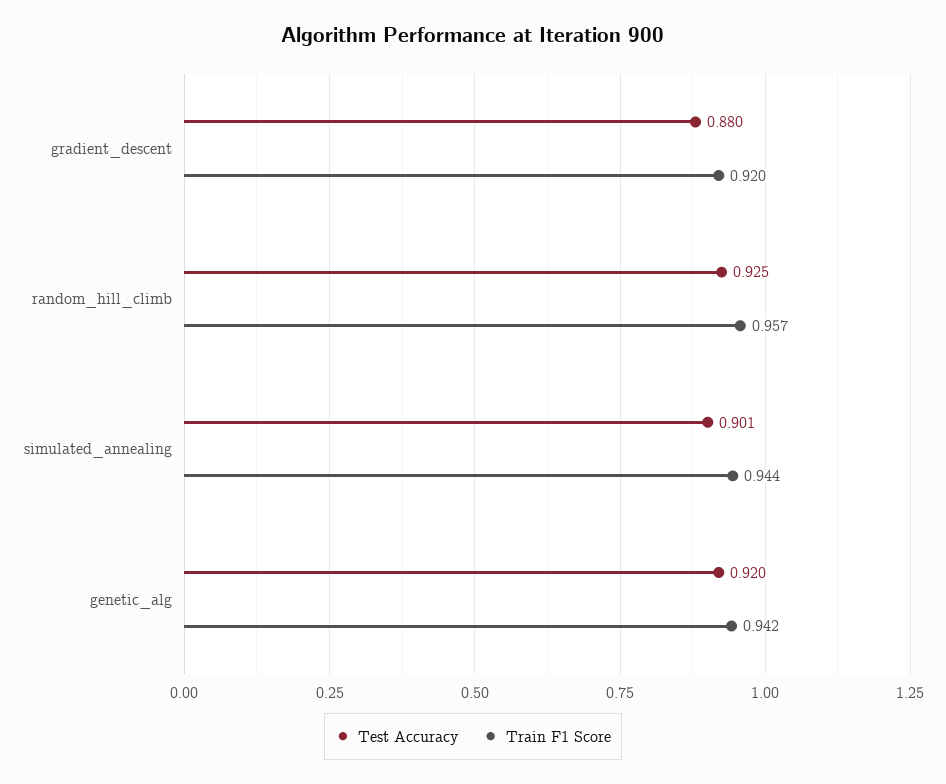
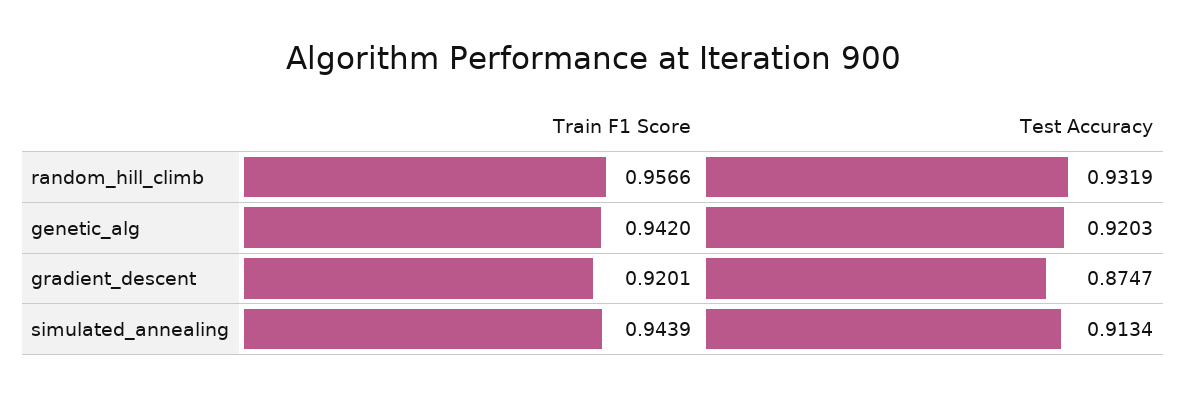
  {
    "Test Accuracy": {
-     "gradient_descent": 0.88,
+     "gradient_descent": 0.8747,
-     "random_hill_climb": 0.925,
+     "random_hill_climb": 0.9319,
-     "simulated_annealing": 0.901,
+     "simulated_annealing": 0.9134,
      "genetic_alg": 0.9203
    },
    "Train F1 Score": {
      "gradient_descent": 0.9201,
      "random_hill_climb": 0.9566,
      "simulated_annealing": 0.9439,
      "genetic_alg": 0.942
    }
  }

